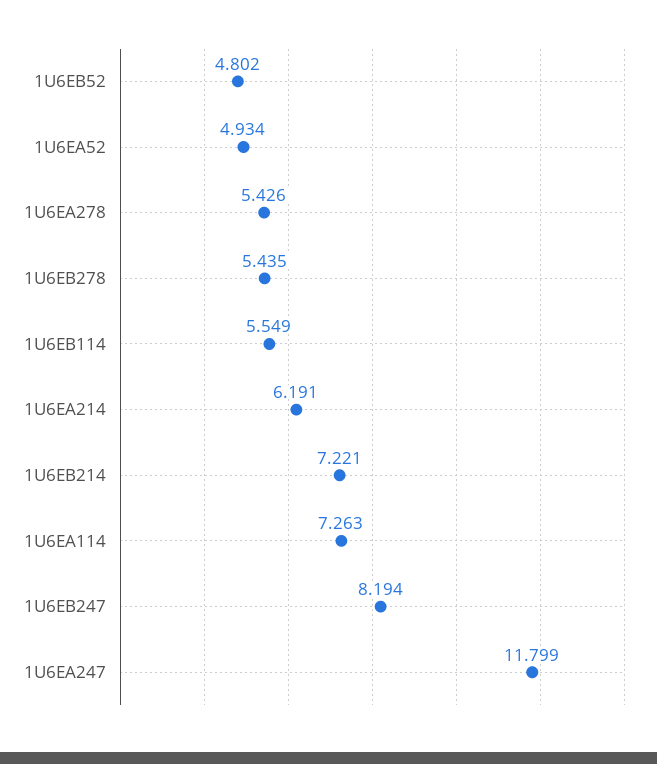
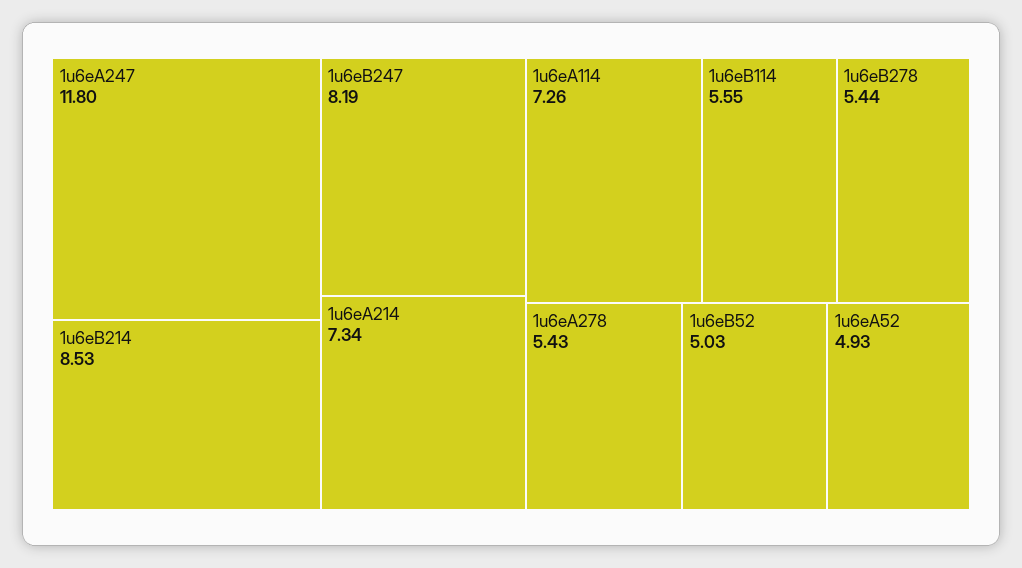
  {
-   "1U6EB52": 4.802,
+   "1U6EB52": 5.03,
    "1U6EA52": 4.934,
    "1U6EA278": 5.426,
    "1U6EB278": 5.435,
    "1U6EB114": 5.549,
-   "1U6EA214": 6.191,
+   "1U6EA214": 7.34,
-   "1U6EB214": 7.221,
+   "1U6EB214": 8.53,
    "1U6EA114": 7.263,
    "1U6EB247": 8.194,
    "1U6EA247": 11.799
  }

